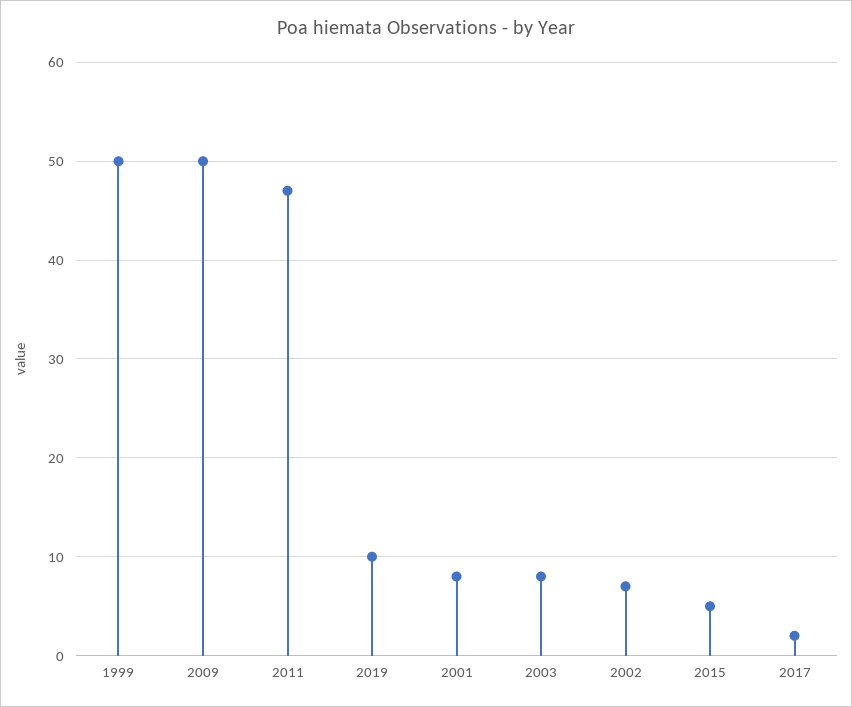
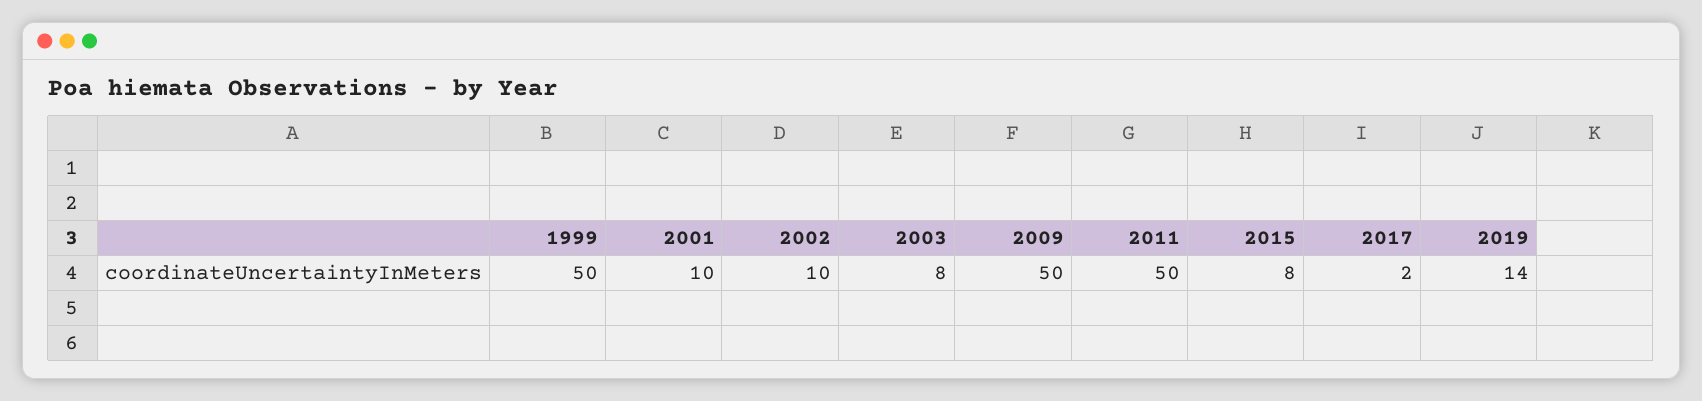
  {
    "1999": 50,
    "2009": 50,
-   "2011": 47,
+   "2011": 50,
-   "2019": 10,
+   "2019": 14,
-   "2001": 8,
+   "2001": 10,
    "2003": 8,
-   "2002": 7,
+   "2002": 10,
-   "2015": 5,
+   "2015": 8,
    "2017": 2
  }

